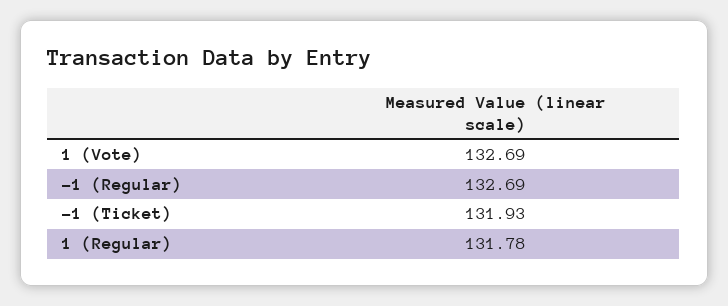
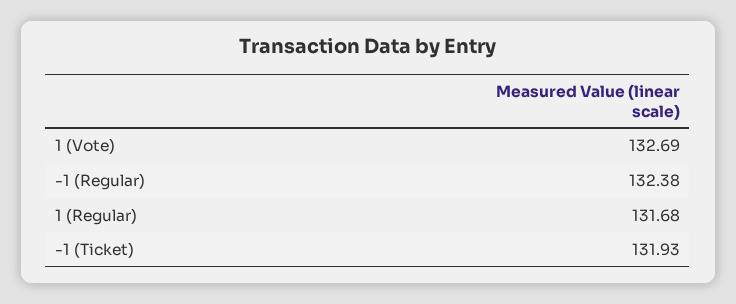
  {
    "1 (Vote)": 132.69,
-   "-1 (Regular)": 132.69,
+   "-1 (Regular)": 132.38,
    "-1 (Ticket)": 131.93,
-   "1 (Regular)": 131.78
+   "1 (Regular)": 131.68
  }

